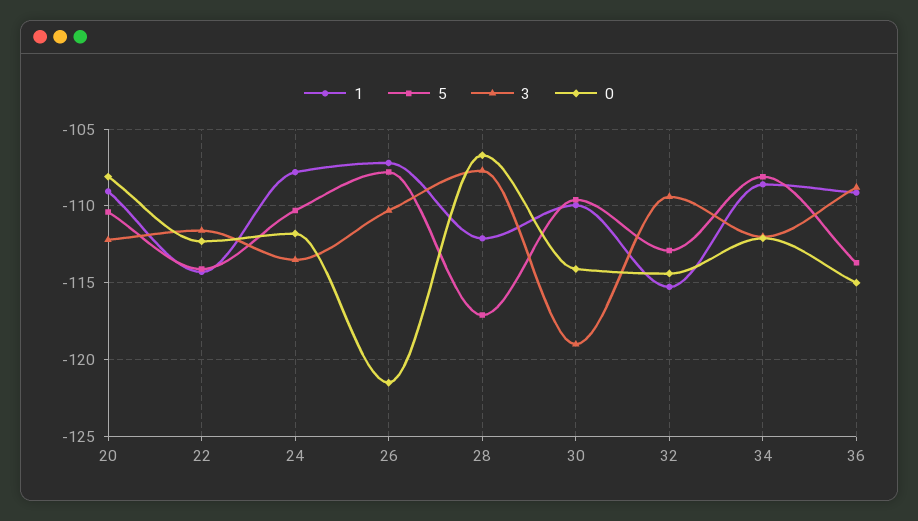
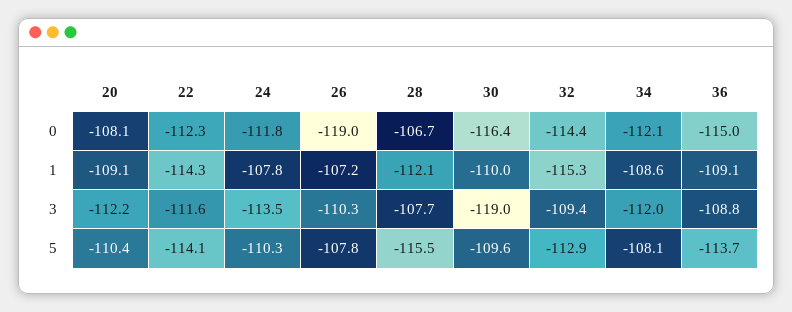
  {
    "1": {
      "20": -109.1,
      "22": -114.3,
      "24": -107.8,
      "26": -107.2,
      "28": -112.1,
      "30": -110,
      "32": -115.3,
      "34": -108.6,
      "36": -109.1
    },
    "5": {
      "20": -110.4,
      "22": -114.1,
      "24": -110.3,
      "26": -107.8,
-     "28": -117,
+     "28": -115.5,
      "30": -109.6,
      "32": -112.9,
      "34": -108.1,
      "36": -113.7
    },
    "3": {
      "20": -112.2,
      "22": -111.6,
      "24": -113.5,
      "26": -110.3,
      "28": -107.7,
      "30": -119,
      "32": -109.4,
      "34": -112,
      "36": -108.8
    },
    "0": {
      "20": -108.1,
      "22": -112.3,
      "24": -111.8,
-     "26": -121.5,
+     "26": -119,
      "28": -106.7,
-     "30": -114,
+     "30": -116.4,
      "32": -114.4,
      "34": -112.1,
      "36": -115
    }
  }

